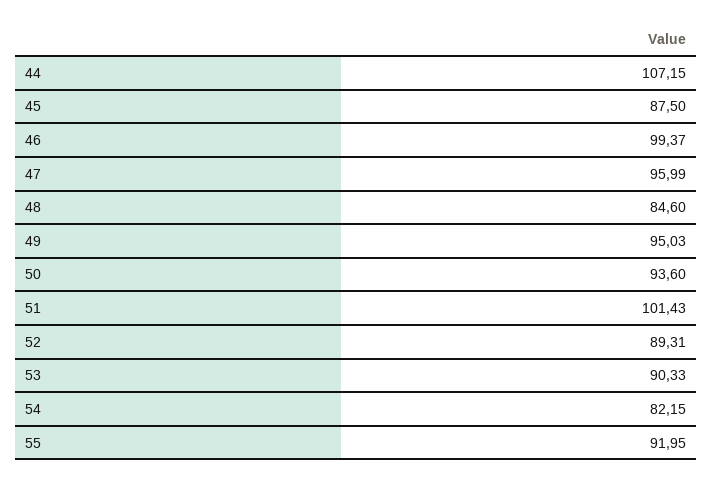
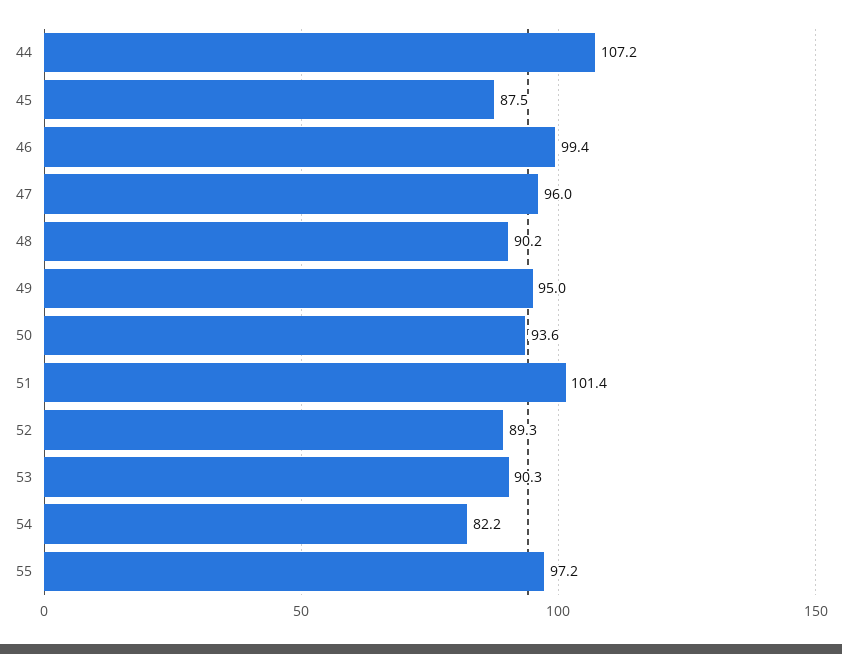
  {
    "44": 107.15,
    "45": 87.5,
    "46": 99.37,
    "47": 95.99,
-   "48": 84.6,
+   "48": 90.2,
    "49": 95.03,
    "50": 93.6,
    "51": 101.43,
    "52": 89.31,
    "53": 90.33,
    "54": 82.15,
-   "55": 91.95
+   "55": 97.2
  }

